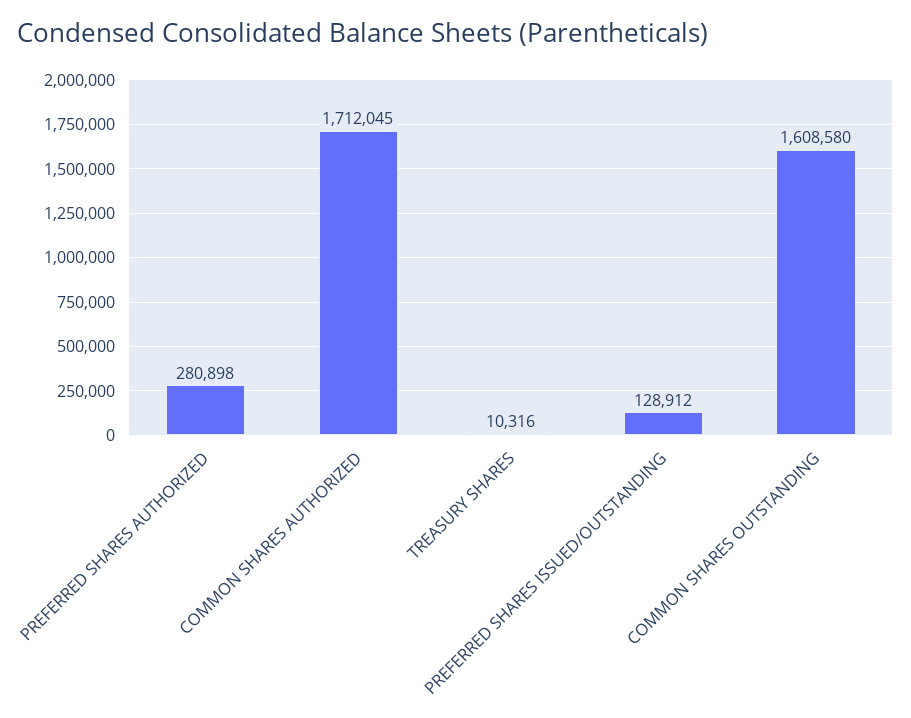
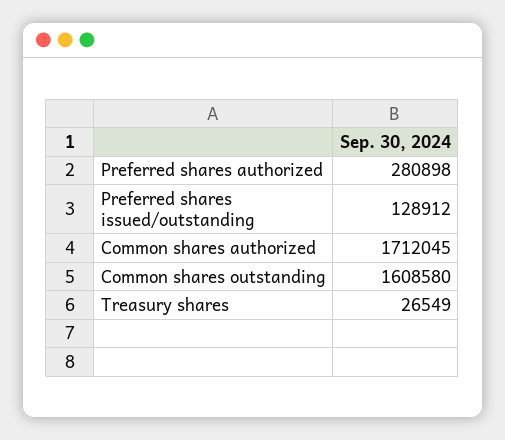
  {
    "PREFERRED SHARES AUTHORIZED": 280898,
    "COMMON SHARES AUTHORIZED": 1712045,
-   "TREASURY SHARES": 10316,
+   "TREASURY SHARES": 26549,
    "PREFERRED SHARES ISSUED/OUTSTANDING": 128912,
    "COMMON SHARES OUTSTANDING": 1608580
  }

